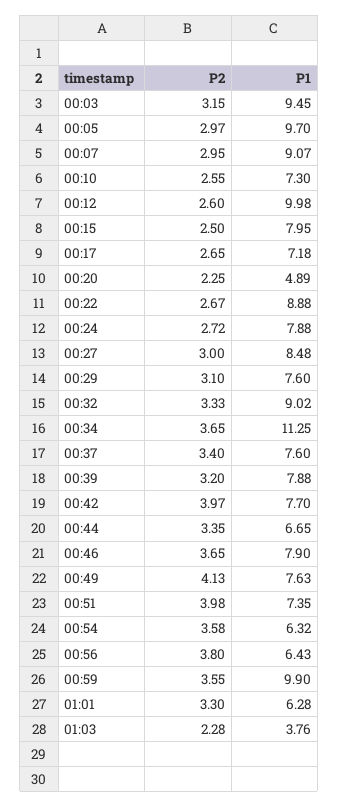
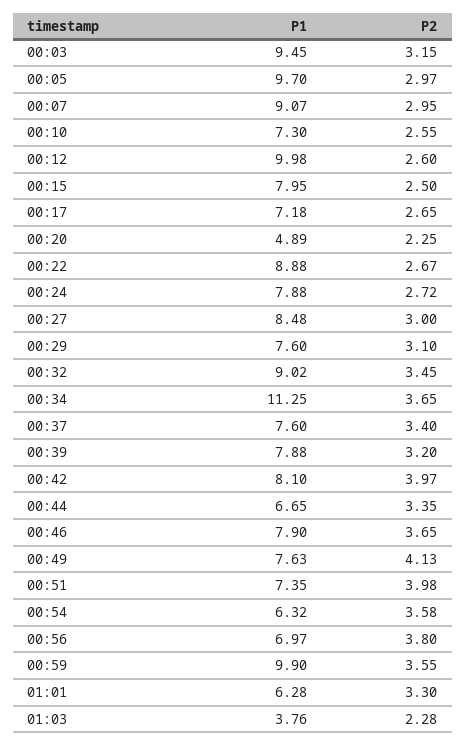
  {
    "P2": {
      "00:03": 3.15,
      "00:05": 2.97,
      "00:07": 2.95,
      "00:10": 2.55,
      "00:12": 2.6,
      "00:15": 2.5,
      "00:17": 2.65,
      "00:20": 2.25,
      "00:22": 2.67,
      "00:24": 2.72,
      "00:27": 3,
      "00:29": 3.1,
-     "00:32": 3.33,
+     "00:32": 3.45,
      "00:34": 3.65,
      "00:37": 3.4,
      "00:39": 3.2,
      "00:42": 3.97,
      "00:44": 3.35,
      "00:46": 3.65,
      "00:49": 4.13,
      "00:51": 3.98,
      "00:54": 3.58,
      "00:56": 3.8,
      "00:59": 3.55,
      "01:01": 3.3,
      "01:03": 2.28
    },
    "P1": {
      "00:03": 9.45,
      "00:05": 9.7,
      "00:07": 9.07,
      "00:10": 7.3,
      "00:12": 9.98,
      "00:15": 7.95,
      "00:17": 7.18,
      "00:20": 4.89,
      "00:22": 8.88,
      "00:24": 7.88,
      "00:27": 8.48,
      "00:29": 7.6,
      "00:32": 9.02,
      "00:34": 11.25,
      "00:37": 7.6,
      "00:39": 7.88,
-     "00:42": 7.7,
+     "00:42": 8.1,
      "00:44": 6.65,
      "00:46": 7.9,
      "00:49": 7.63,
      "00:51": 7.35,
      "00:54": 6.32,
-     "00:56": 6.43,
+     "00:56": 6.97,
      "00:59": 9.9,
      "01:01": 6.28,
      "01:03": 3.76
    }
  }

